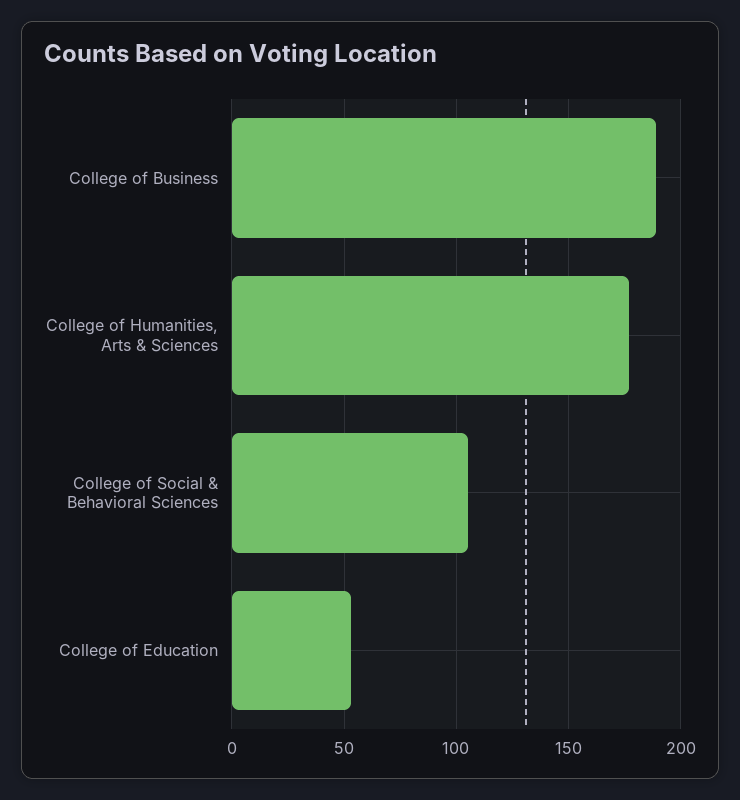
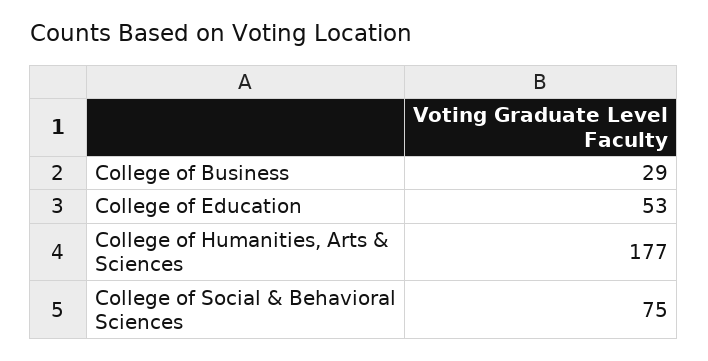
  {
-   "College of Business": 190,
+   "College of Business": 29,
    "College of Humanities, Arts & Sciences": 177,
-   "College of Social & Behavioral Sciences": 105,
+   "College of Social & Behavioral Sciences": 75,
    "College of Education": 53
  }

